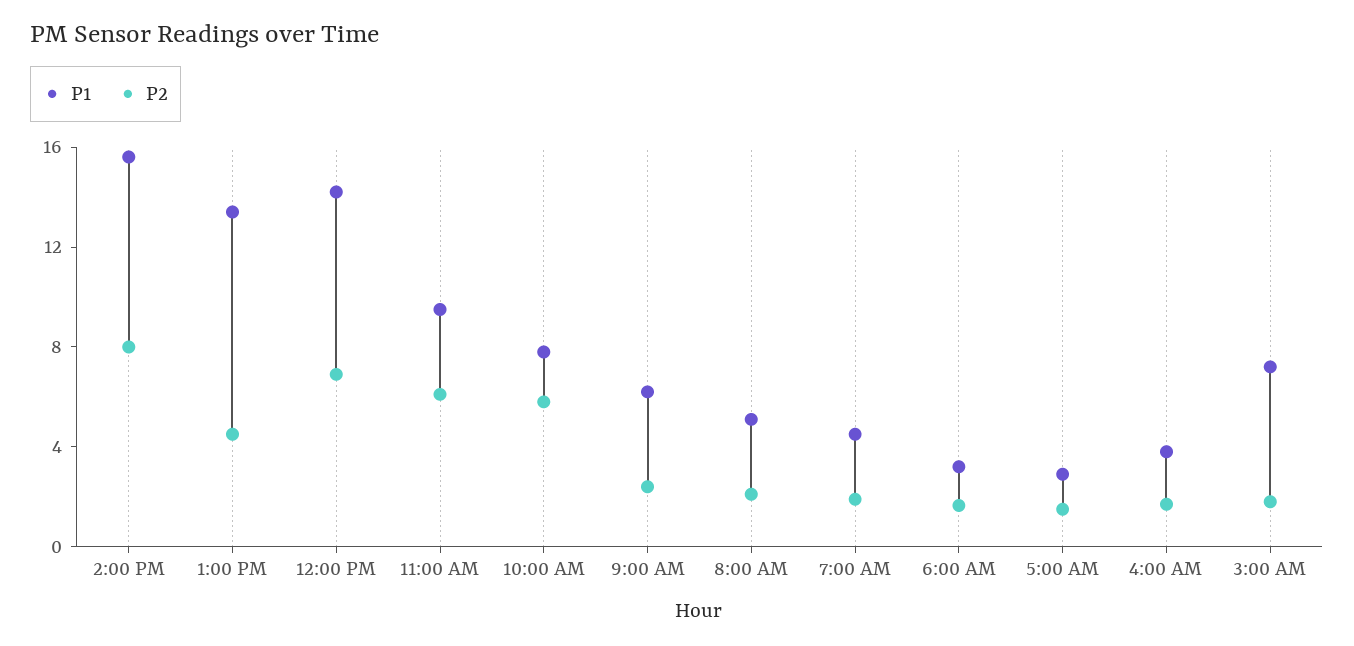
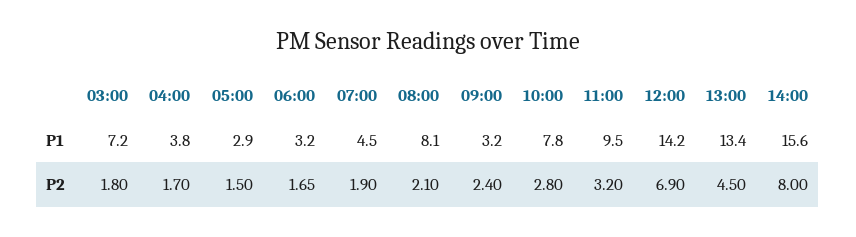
  {
    "P1": {
      "2:00 PM": 15.6,
      "1:00 PM": 13.4,
      "12:00 PM": 14.2,
      "11:00 AM": 9.5,
      "10:00 AM": 7.8,
-     "9:00 AM": 6,
+     "9:00 AM": 3.2,
-     "8:00 AM": 5,
+     "8:00 AM": 8.1,
      "7:00 AM": 4.5,
      "6:00 AM": 3.2,
      "5:00 AM": 2.9,
      "4:00 AM": 3.8,
      "3:00 AM": 7.2
    },
    "P2": {
      "2:00 PM": 8,
      "1:00 PM": 4.5,
      "12:00 PM": 6.9,
-     "11:00 AM": 6,
+     "11:00 AM": 3.2,
-     "10:00 AM": 6,
+     "10:00 AM": 2.8,
      "9:00 AM": 2.4,
      "8:00 AM": 2.1,
      "7:00 AM": 1.9,
      "6:00 AM": 1.65,
      "5:00 AM": 1.5,
      "4:00 AM": 1.7,
      "3:00 AM": 1.8
    }
  }

